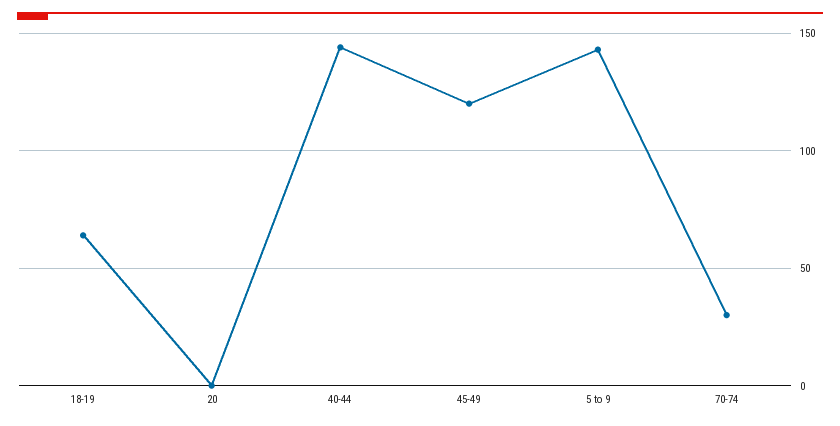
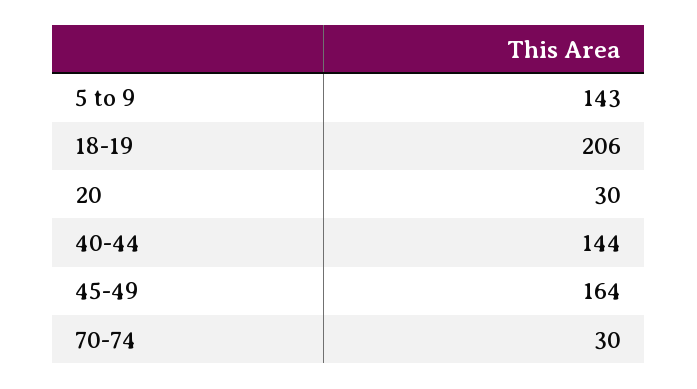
  {
-   "18-19": 65,
+   "18-19": 206,
-   "20": 0,
+   "20": 30,
    "40-44": 144,
-   "45-49": 120,
+   "45-49": 164,
    "5 to 9": 143,
    "70-74": 30
  }

